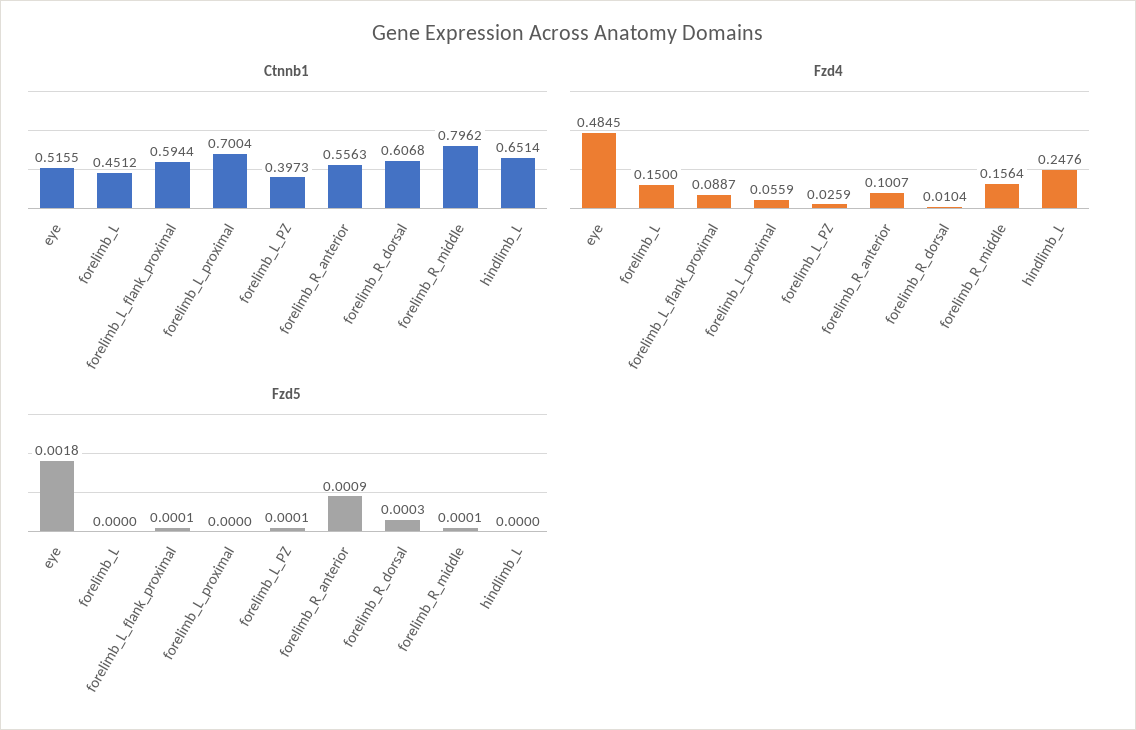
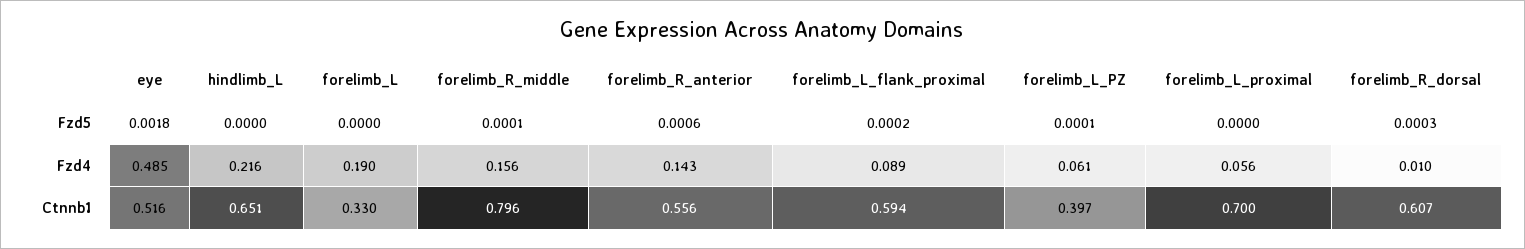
  {
    "Ctnnb1": {
      "eye": 0.5155,
-     "forelimb_L": 0.4512,
+     "forelimb_L": 0.33,
      "forelimb_L_flank_proximal": 0.5944,
      "forelimb_L_proximal": 0.7004,
      "forelimb_L_PZ": 0.3973,
      "forelimb_R_anterior": 0.5563,
      "forelimb_R_dorsal": 0.6068,
      "forelimb_R_middle": 0.7962,
      "hindlimb_L": 0.6514
    },
    "Fzd4": {
      "eye": 0.4845,
-     "forelimb_L": 0.15,
+     "forelimb_L": 0.19,
      "forelimb_L_flank_proximal": 0.0887,
      "forelimb_L_proximal": 0.0559,
-     "forelimb_L_PZ": 0.0259,
+     "forelimb_L_PZ": 0.061,
-     "forelimb_R_anterior": 0.1007,
+     "forelimb_R_anterior": 0.143,
      "forelimb_R_dorsal": 0.0104,
      "forelimb_R_middle": 0.1564,
-     "hindlimb_L": 0.2476
+     "hindlimb_L": 0.216
    },
    "Fzd5": {
      "eye": 0.0018,
      "forelimb_L": 0,
-     "forelimb_L_flank_proximal": 0.0001,
+     "forelimb_L_flank_proximal": 0.0002,
      "forelimb_L_proximal": 0,
      "forelimb_L_PZ": 0.0001,
-     "forelimb_R_anterior": 0.0009,
+     "forelimb_R_anterior": 0.0006,
      "forelimb_R_dorsal": 0.0003,
      "forelimb_R_middle": 0.0001,
      "hindlimb_L": 0
    }
  }

